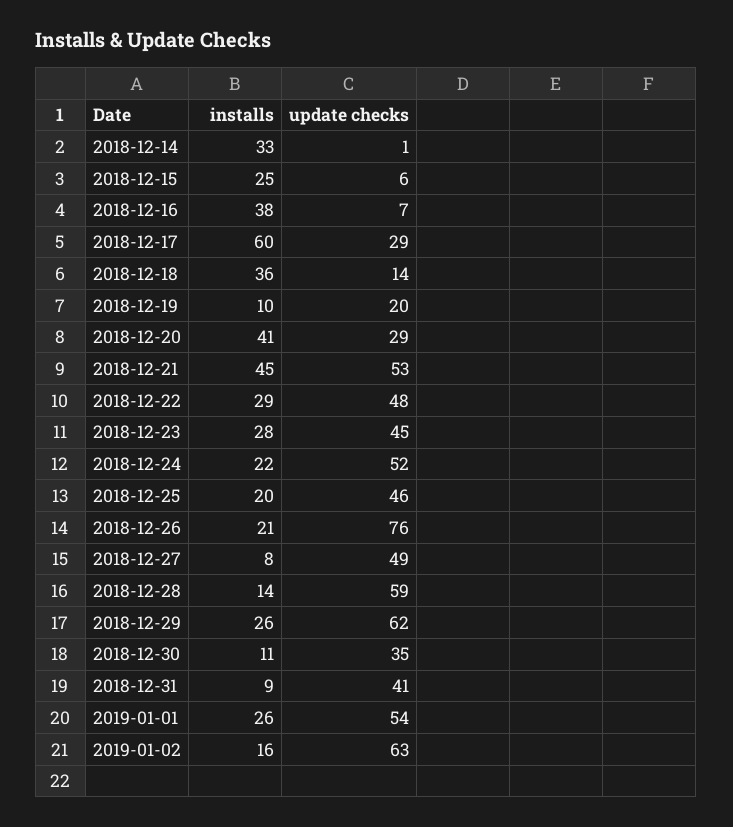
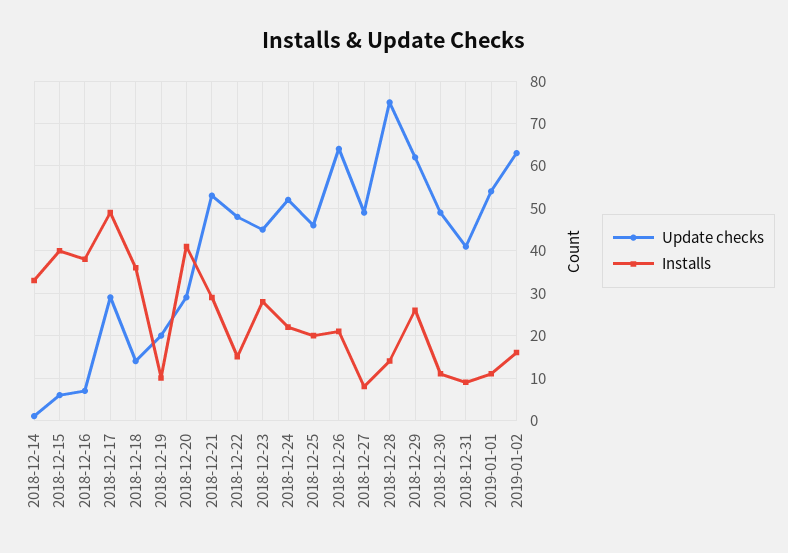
  {
    "installs": {
      "2018-12-14": 33,
-     "2018-12-15": 25,
+     "2018-12-15": 40,
      "2018-12-16": 38,
-     "2018-12-17": 60,
+     "2018-12-17": 50,
      "2018-12-18": 36,
      "2018-12-19": 10,
      "2018-12-20": 41,
-     "2018-12-21": 45,
+     "2018-12-21": 30,
-     "2018-12-22": 29,
+     "2018-12-22": 15,
      "2018-12-23": 28,
      "2018-12-24": 22,
      "2018-12-25": 20,
      "2018-12-26": 21,
      "2018-12-27": 8,
      "2018-12-28": 14,
      "2018-12-29": 26,
      "2018-12-30": 11,
      "2018-12-31": 9,
-     "2019-01-01": 26,
+     "2019-01-01": 10,
      "2019-01-02": 16
    },
    "update checks": {
      "2018-12-14": 1,
      "2018-12-15": 6,
      "2018-12-16": 7,
      "2018-12-17": 29,
      "2018-12-18": 14,
      "2018-12-19": 20,
      "2018-12-20": 29,
      "2018-12-21": 53,
      "2018-12-22": 48,
      "2018-12-23": 45,
      "2018-12-24": 52,
      "2018-12-25": 46,
-     "2018-12-26": 76,
+     "2018-12-26": 65,
      "2018-12-27": 49,
-     "2018-12-28": 59,
+     "2018-12-28": 75,
      "2018-12-29": 62,
-     "2018-12-30": 35,
+     "2018-12-30": 50,
      "2018-12-31": 41,
      "2019-01-01": 54,
      "2019-01-02": 63
    }
  }

